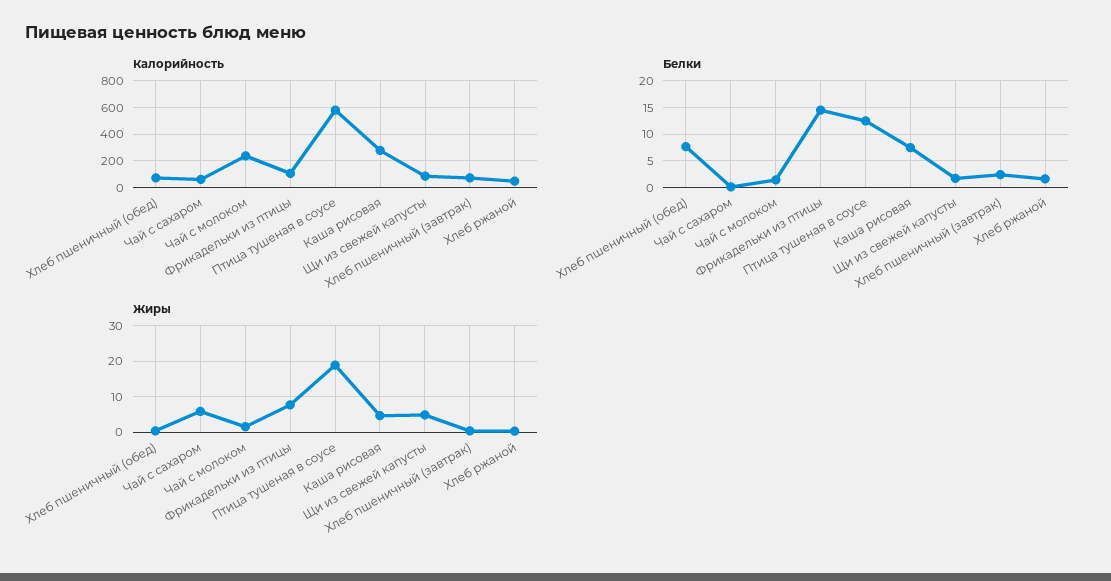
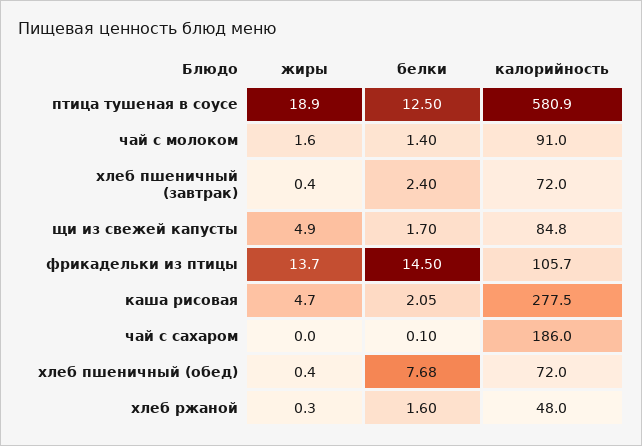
  {
    "Калорийность": {
      "Хлеб пшеничный (обед)": 72,
-     "Чай с сахаром": 50,
+     "Чай с сахаром": 186,
-     "Чай с молоком": 250,
+     "Чай с молоком": 91,
      "Фрикадельки из птицы": 105.7,
      "Птица тушеная в соусе": 580.9,
      "Каша рисовая": 277.5,
      "Щи из свежей капусты": 84.8,
      "Хлеб пшеничный (завтрак)": 72,
      "Хлеб ржаной": 48
    },
    "Белки": {
      "Хлеб пшеничный (обед)": 7.68,
      "Чай с сахаром": 0.1,
      "Чай с молоком": 1.4,
      "Фрикадельки из птицы": 14.5,
      "Птица тушеная в соусе": 12.5,
-     "Каша рисовая": 7.5,
+     "Каша рисовая": 2.05,
      "Щи из свежей капусты": 1.7,
      "Хлеб пшеничный (завтрак)": 2.4,
      "Хлеб ржаной": 1.6
    },
    "Жиры": {
      "Хлеб пшеничный (обед)": 0.4,
-     "Чай с сахаром": 6,
+     "Чай с сахаром": 0,
      "Чай с молоком": 1.6,
-     "Фрикадельки из птицы": 8,
+     "Фрикадельки из птицы": 13.7,
      "Птица тушеная в соусе": 18.9,
      "Каша рисовая": 4.7,
      "Щи из свежей капусты": 4.9,
      "Хлеб пшеничный (завтрак)": 0.4,
      "Хлеб ржаной": 0.3
    }
  }

